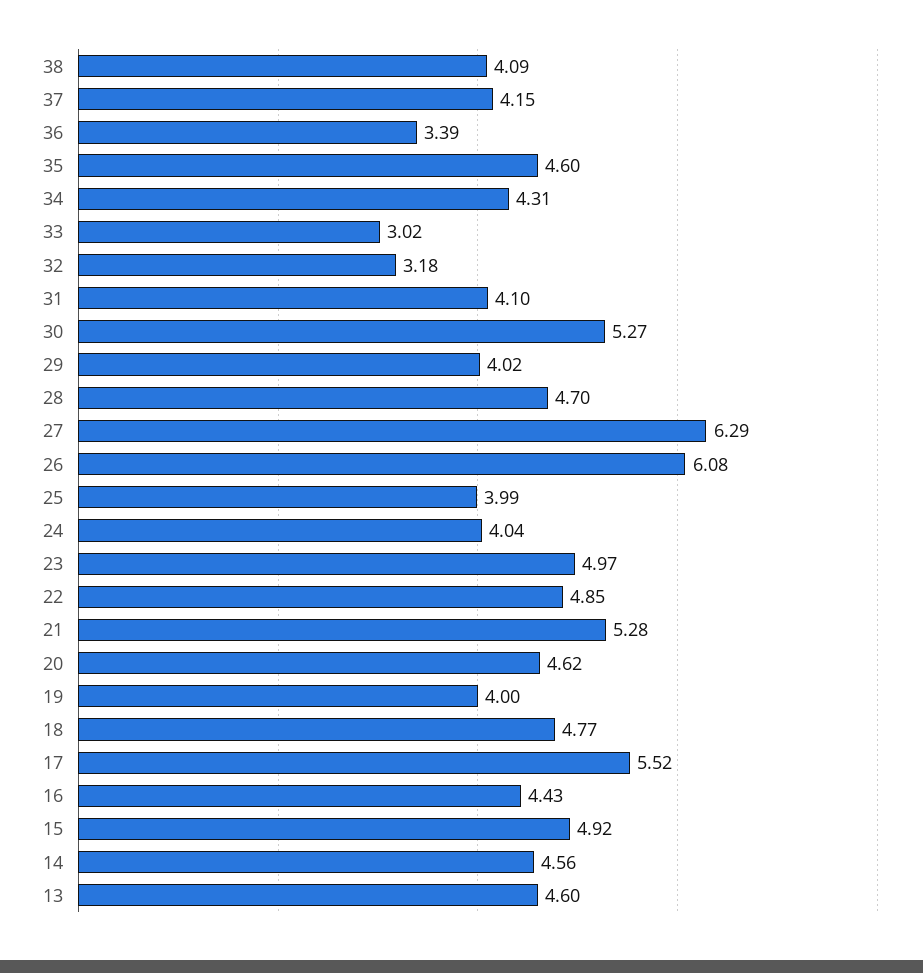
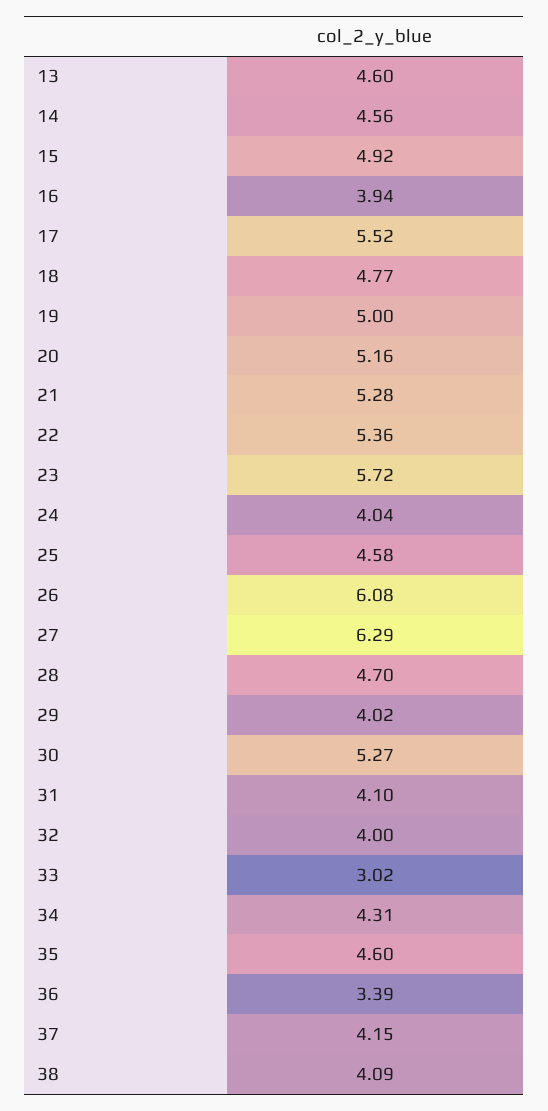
  {
    "38": 4.09,
    "37": 4.15,
    "36": 3.39,
    "35": 4.6,
    "34": 4.31,
    "33": 3.02,
-   "32": 3.18,
+   "32": 4,
    "31": 4.1,
    "30": 5.27,
    "29": 4.02,
    "28": 4.7,
    "27": 6.29,
    "26": 6.08,
-   "25": 3.99,
+   "25": 4.58,
    "24": 4.04,
-   "23": 4.97,
+   "23": 5.72,
-   "22": 4.85,
+   "22": 5.36,
    "21": 5.28,
-   "20": 4.62,
+   "20": 5.16,
-   "19": 4,
+   "19": 5,
    "18": 4.77,
    "17": 5.52,
-   "16": 4.43,
+   "16": 3.94,
    "15": 4.92,
    "14": 4.56,
    "13": 4.6
  }

